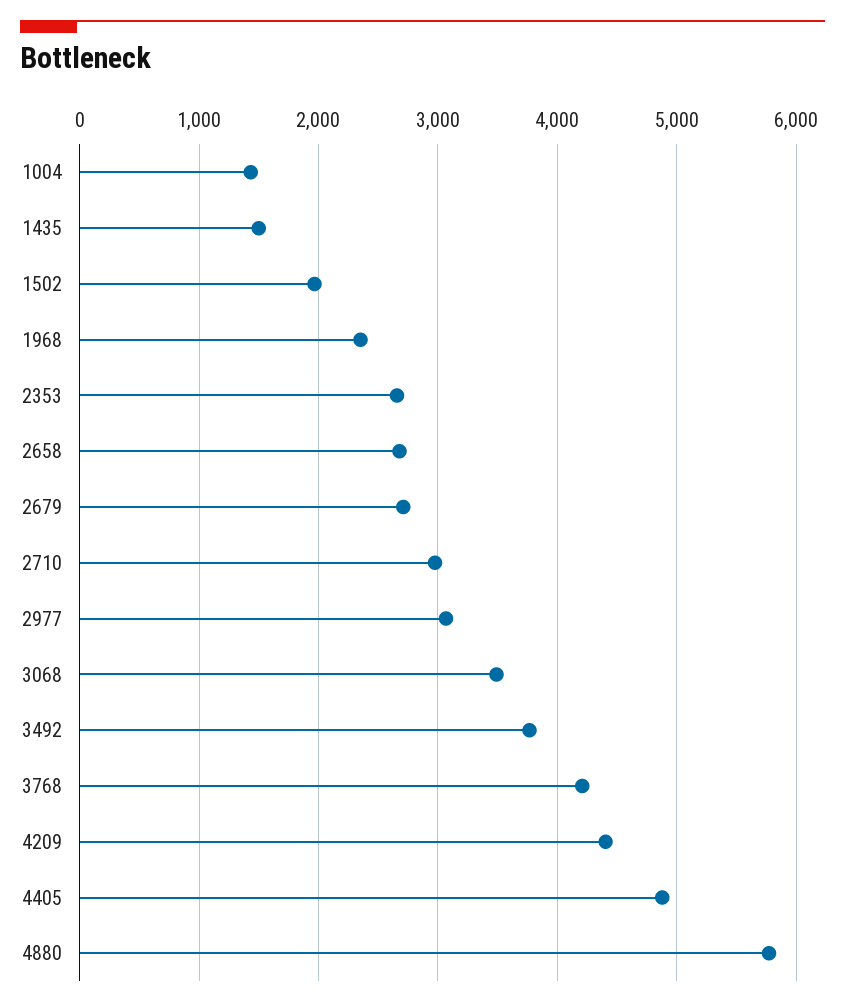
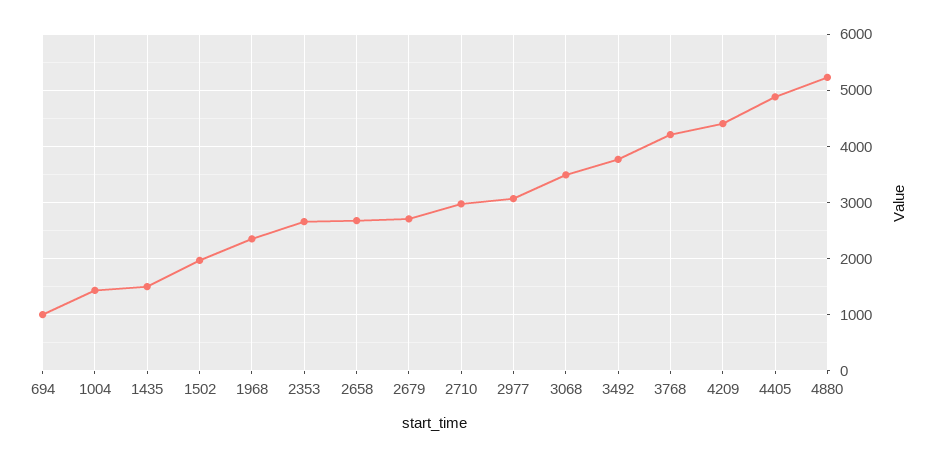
  {
    "1004": 1400,
    "1435": 1500,
    "1502": 2000,
    "1968": 2400,
    "2353": 2700,
    "2658": 2700,
    "2679": 2700,
    "2710": 3000,
    "2977": 3100,
    "3068": 3500,
    "3492": 3800,
    "3768": 4200,
    "4209": 4400,
    "4405": 4900,
-   "4880": 5800
+   "4880": 5200,
+   "694": 1000
  }

